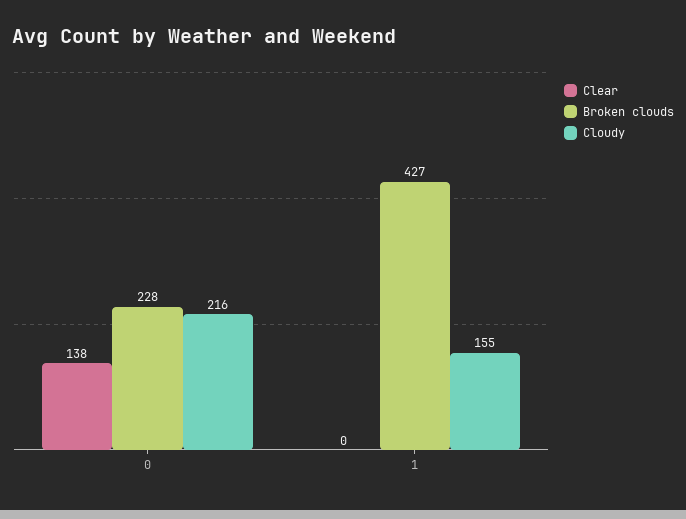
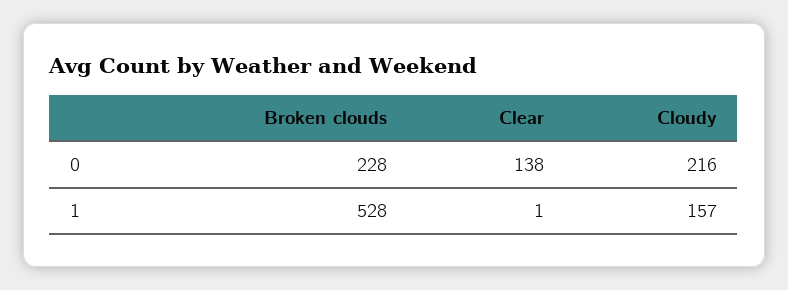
  {
    "Clear": {
      "0": 138,
-     "1": 0
+     "1": 1
    },
    "Broken clouds": {
      "0": 228,
-     "1": 427
+     "1": 528
    },
    "Cloudy": {
      "0": 216,
-     "1": 155
+     "1": 157
    }
  }

